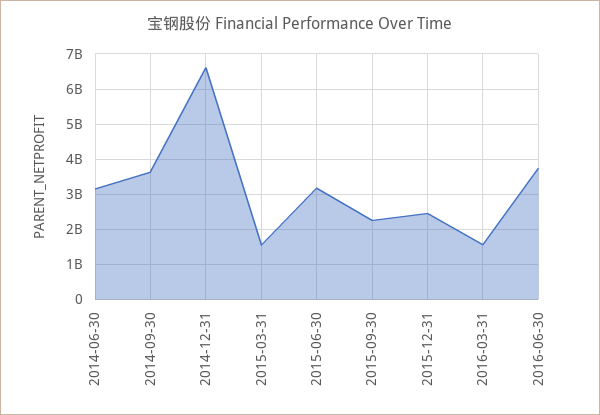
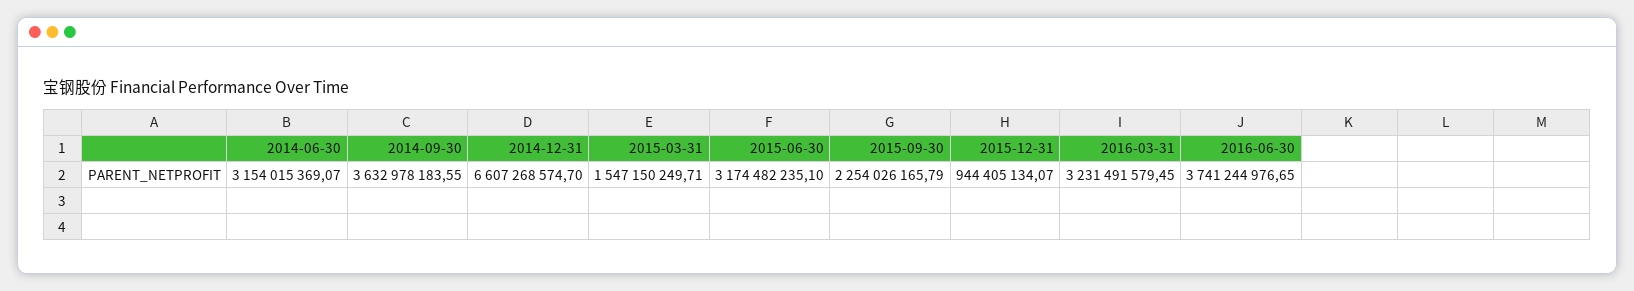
  {
    "2014-06-30": 3154015369.07,
    "2014-09-30": 3632978183.55,
    "2014-12-31": 6607268574.7,
    "2015-03-31": 1547150249.71,
    "2015-06-30": 3174482235.1,
    "2015-09-30": 2254026165.79,
-   "2015-12-31": 2400000000,
+   "2015-12-31": 944405134.07,
-   "2016-03-31": 1600000000,
+   "2016-03-31": 3231491579.45,
    "2016-06-30": 3741244976.65
  }

